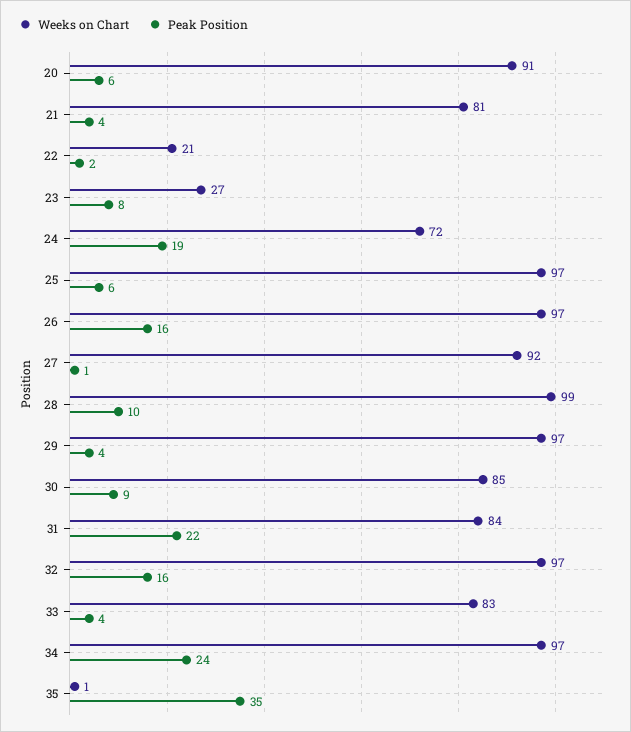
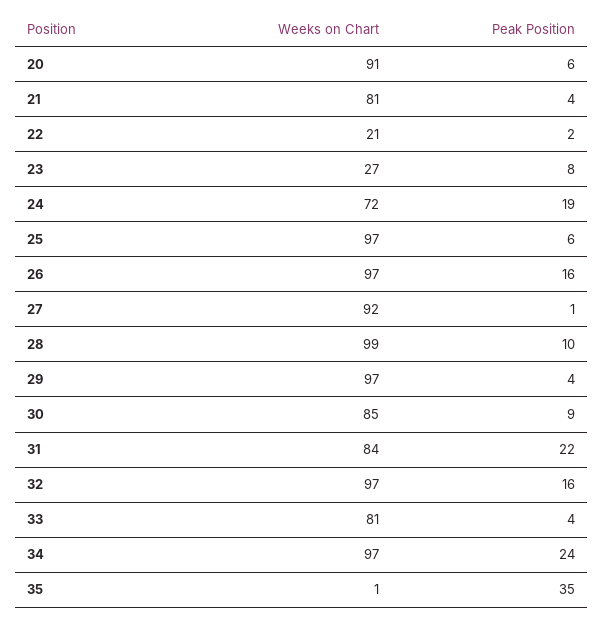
  {
    "Weeks on Chart": {
      "20": 91,
      "21": 81,
      "22": 21,
      "23": 27,
      "24": 72,
      "25": 97,
      "26": 97,
      "27": 92,
      "28": 99,
      "29": 97,
      "30": 85,
      "31": 84,
      "32": 97,
-     "33": 83,
+     "33": 81,
      "34": 97,
      "35": 1
    },
    "Peak Position": {
      "20": 6,
      "21": 4,
      "22": 2,
      "23": 8,
      "24": 19,
      "25": 6,
      "26": 16,
      "27": 1,
      "28": 10,
      "29": 4,
      "30": 9,
      "31": 22,
      "32": 16,
      "33": 4,
      "34": 24,
      "35": 35
    }
  }

